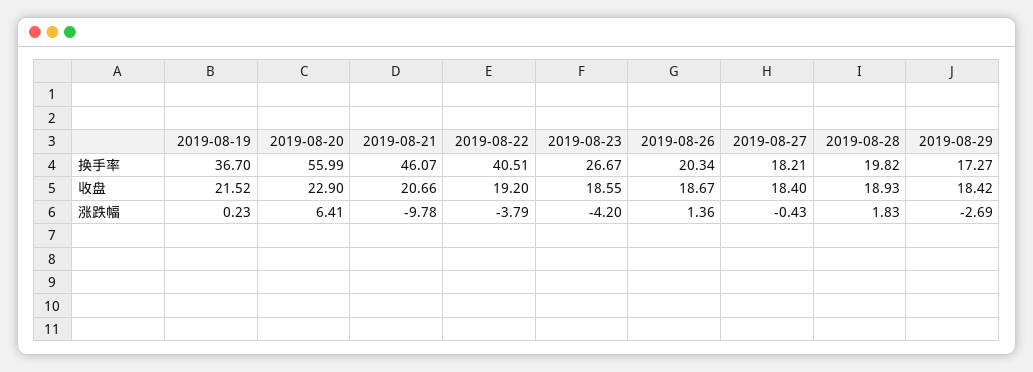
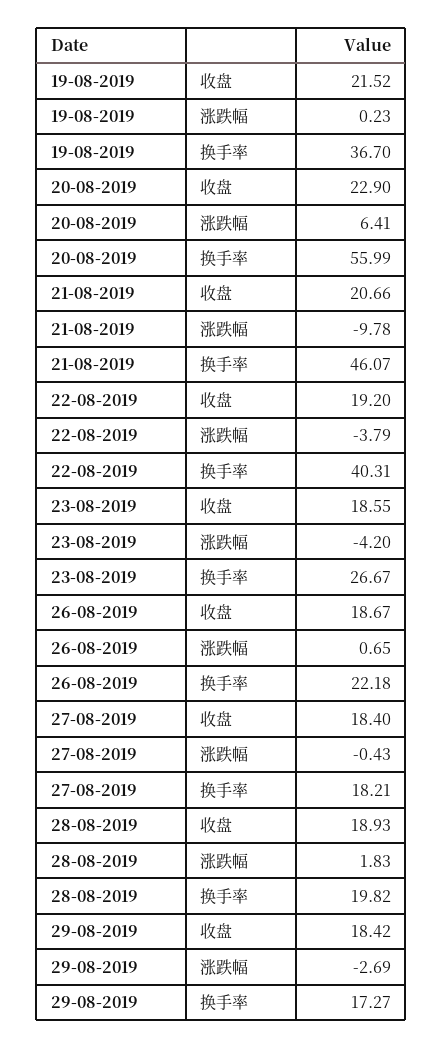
  {
    "2019-08-19": {
      "换手率": 36.7,
      "收盘": 21.52,
      "涨跌幅": 0.23
    },
    "2019-08-20": {
      "换手率": 55.99,
      "收盘": 22.9,
      "涨跌幅": 6.41
    },
    "2019-08-21": {
      "换手率": 46.07,
      "收盘": 20.66,
      "涨跌幅": -9.78
    },
    "2019-08-22": {
-     "换手率": 40.51,
+     "换手率": 40.31,
      "收盘": 19.2,
      "涨跌幅": -3.79
    },
    "2019-08-23": {
      "换手率": 26.67,
      "收盘": 18.55,
      "涨跌幅": -4.2
    },
    "2019-08-26": {
-     "换手率": 20.34,
+     "换手率": 22.18,
      "收盘": 18.67,
-     "涨跌幅": 1.36
+     "涨跌幅": 0.65
    },
    "2019-08-27": {
      "换手率": 18.21,
      "收盘": 18.4,
      "涨跌幅": -0.43
    },
    "2019-08-28": {
      "换手率": 19.82,
      "收盘": 18.93,
      "涨跌幅": 1.83
    },
    "2019-08-29": {
      "换手率": 17.27,
      "收盘": 18.42,
      "涨跌幅": -2.69
    }
  }

